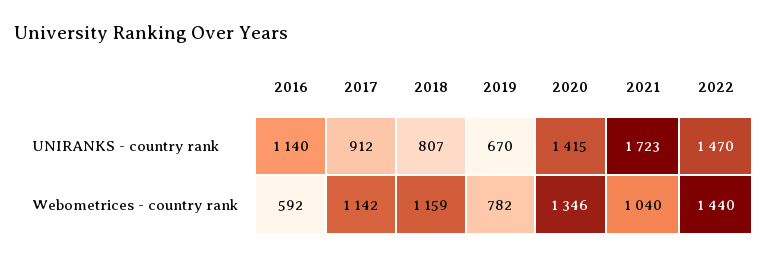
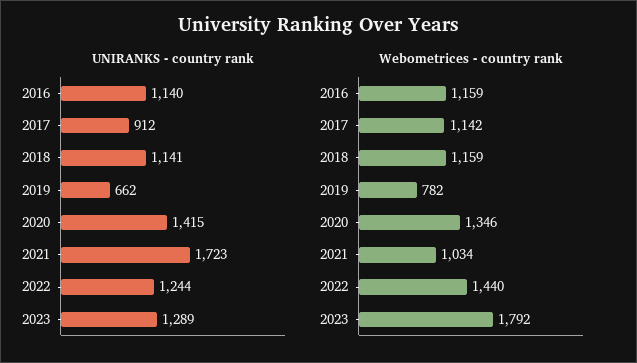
  {
    "UNIRANKS - country rank": {
      "2016": 1140,
      "2017": 912,
-     "2018": 807,
+     "2018": 1141,
-     "2019": 670,
+     "2019": 662,
      "2020": 1415,
      "2021": 1723,
-     "2022": 1470
+     "2022": 1244,
+     "2023": 1289
    },
    "Webometrices - country rank": {
-     "2016": 592,
+     "2016": 1159,
      "2017": 1142,
      "2018": 1159,
      "2019": 782,
      "2020": 1346,
-     "2021": 1040,
+     "2021": 1034,
-     "2022": 1440
+     "2022": 1440,
+     "2023": 1792
    }
  }

